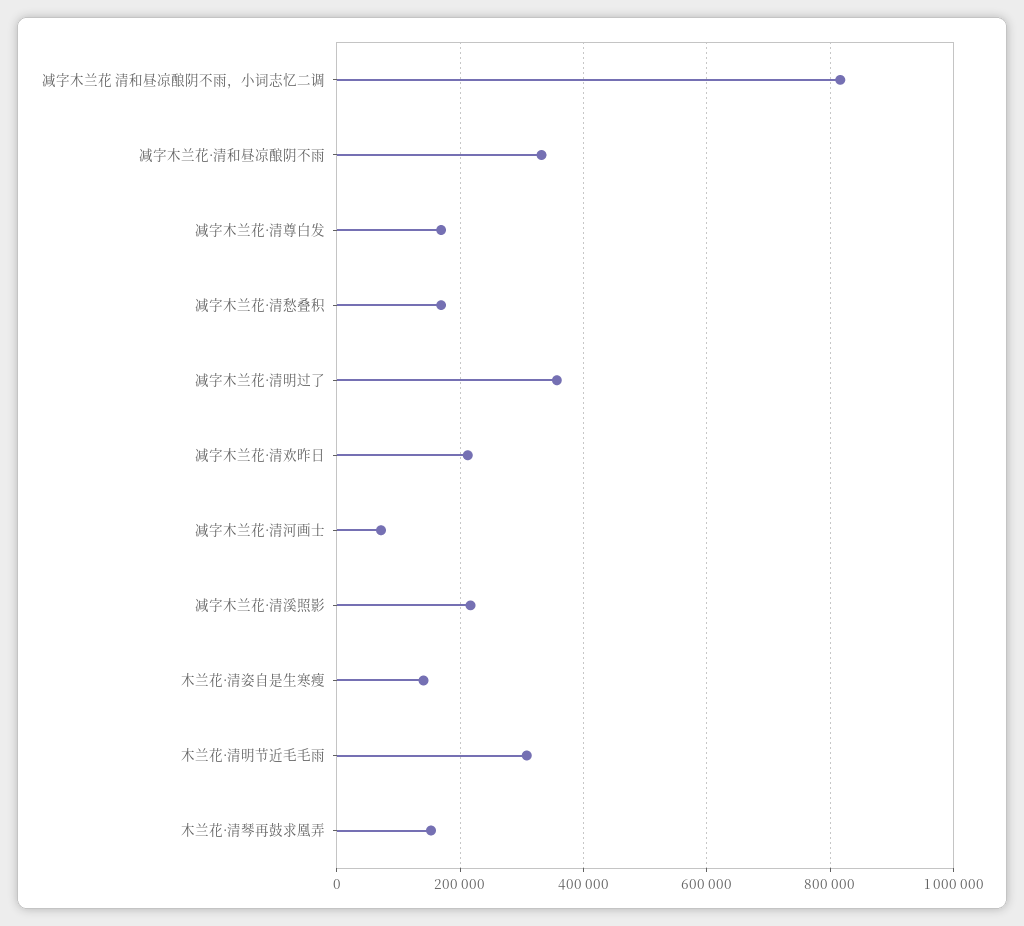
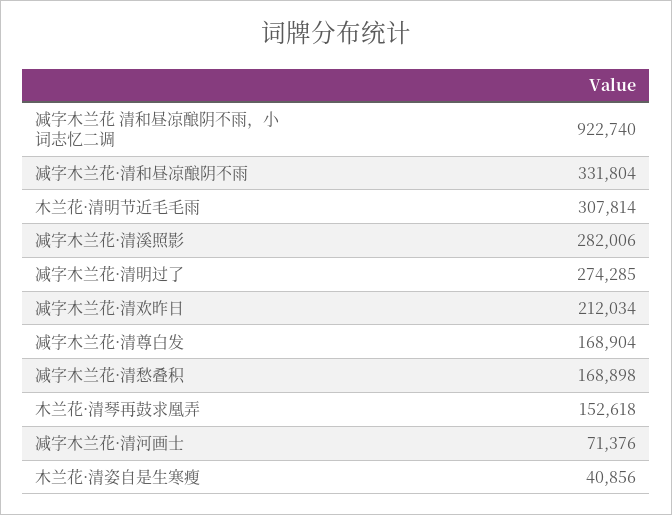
  {
-   "减字木兰花 清和昼凉酿阴不雨，小词志忆二调": 820000,
+   "减字木兰花 清和昼凉酿阴不雨，小词志忆二调": 922740,
    "减字木兰花·清和昼凉酿阴不雨": 331804,
    "减字木兰花·清尊白发": 168904,
    "减字木兰花·清愁叠积": 168898,
-   "减字木兰花·清明过了": 360000,
+   "减字木兰花·清明过了": 274285,
    "减字木兰花·清欢昨日": 212034,
    "减字木兰花·清河画士": 71376,
-   "减字木兰花·清溪照影": 220000,
+   "减字木兰花·清溪照影": 282006,
-   "木兰花·清姿自是生寒瘦": 140000,
+   "木兰花·清姿自是生寒瘦": 40856,
    "木兰花·清明节近毛毛雨": 307814,
    "木兰花·清琴再鼓求凰弄": 152618
  }

